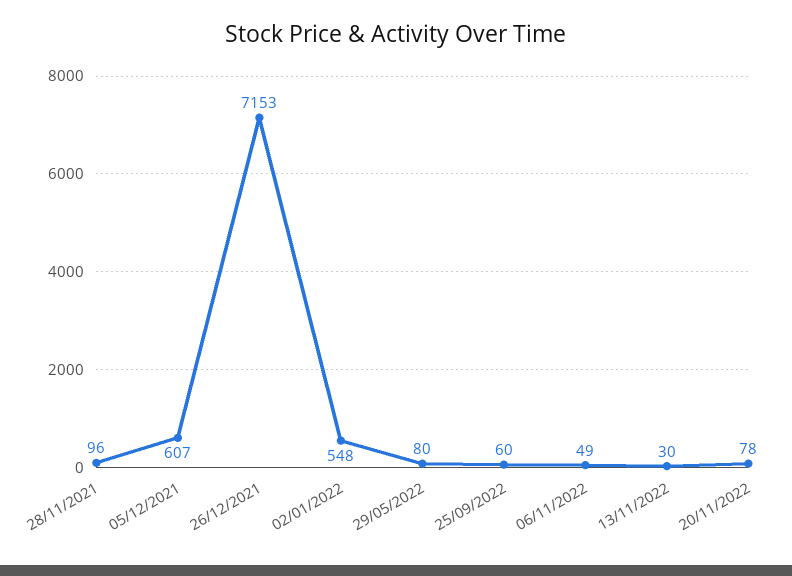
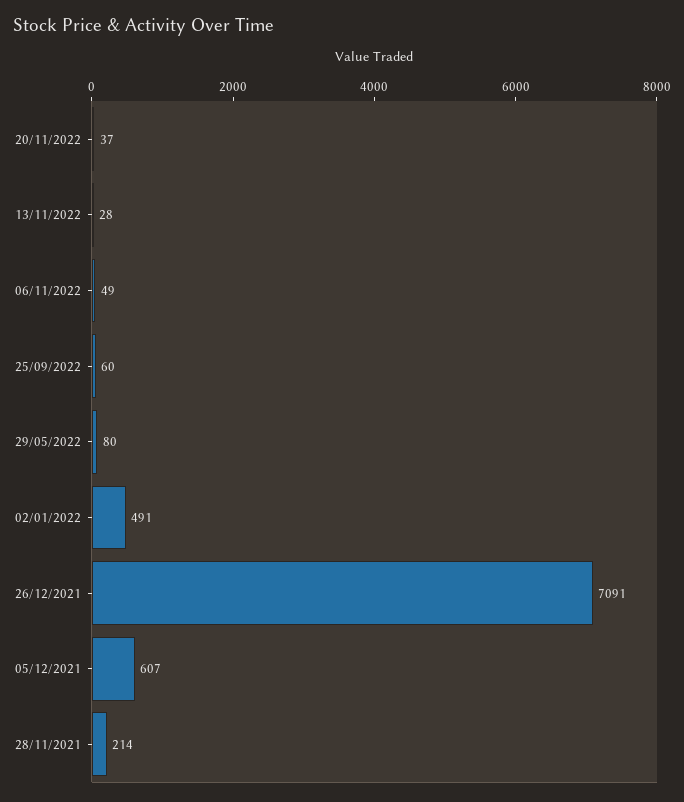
  {
-   "28/11/2021": 96,
+   "28/11/2021": 214,
    "05/12/2021": 607,
-   "26/12/2021": 7153,
+   "26/12/2021": 7091,
-   "02/01/2022": 548,
+   "02/01/2022": 491,
    "29/05/2022": 80,
    "25/09/2022": 60,
    "06/11/2022": 49,
-   "13/11/2022": 30,
+   "13/11/2022": 28,
-   "20/11/2022": 78
+   "20/11/2022": 37
  }

